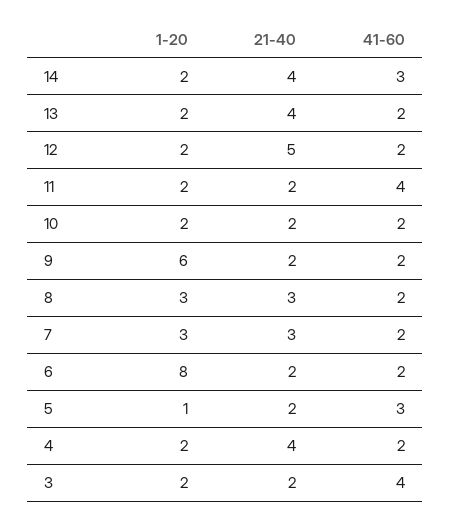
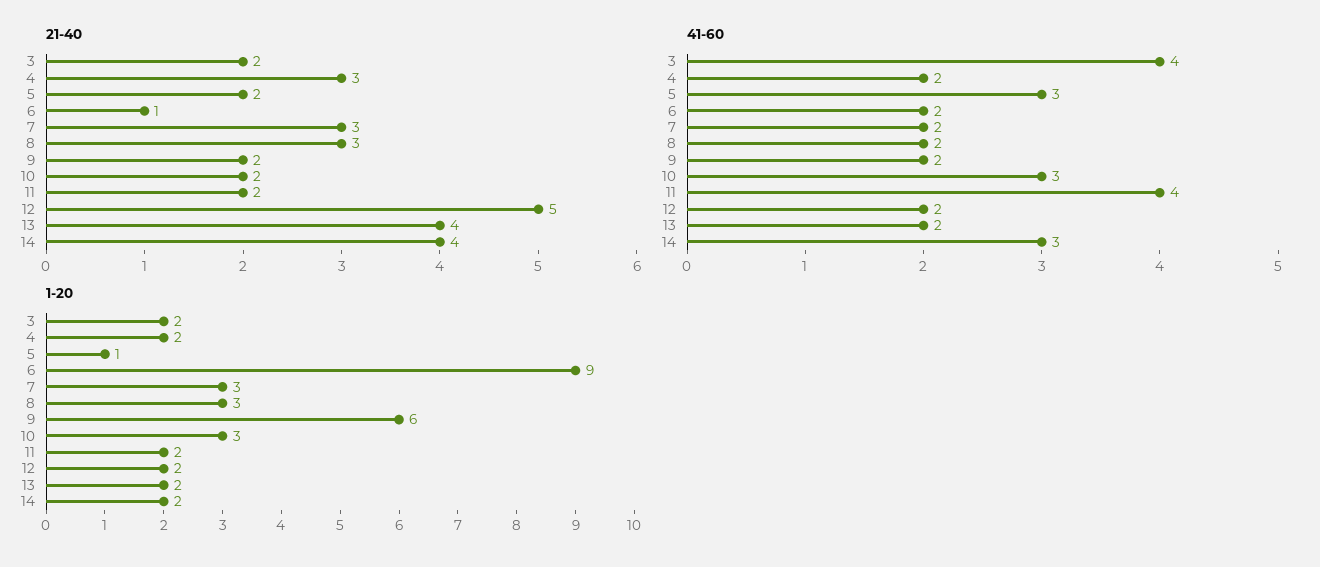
  {
    "1-20": {
      "14": 2,
      "13": 2,
      "12": 2,
      "11": 2,
-     "10": 2,
+     "10": 3,
      "9": 6,
      "8": 3,
      "7": 3,
-     "6": 8,
+     "6": 9,
      "5": 1,
      "4": 2,
      "3": 2
    },
    "21-40": {
      "14": 4,
      "13": 4,
      "12": 5,
      "11": 2,
      "10": 2,
      "9": 2,
      "8": 3,
      "7": 3,
-     "6": 2,
+     "6": 1,
      "5": 2,
-     "4": 4,
+     "4": 3,
      "3": 2
    },
    "41-60": {
      "14": 3,
      "13": 2,
      "12": 2,
      "11": 4,
-     "10": 2,
+     "10": 3,
      "9": 2,
      "8": 2,
      "7": 2,
      "6": 2,
      "5": 3,
      "4": 2,
      "3": 4
    }
  }

